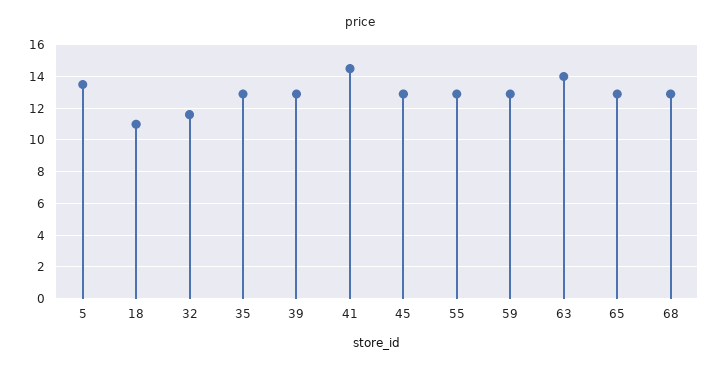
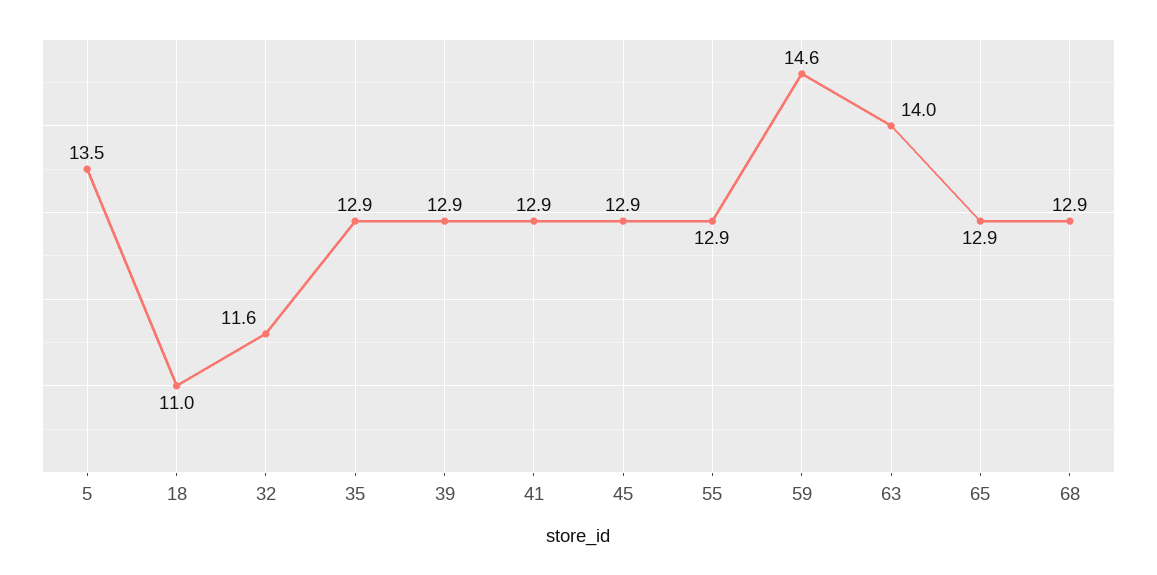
  {
    "5": 13.5,
    "18": 11,
    "32": 11.6,
    "35": 12.9,
    "39": 12.9,
-   "41": 14.5,
+   "41": 12.9,
    "45": 12.9,
    "55": 12.9,
-   "59": 13,
+   "59": 14.6,
    "63": 14,
    "65": 12.9,
    "68": 12.9
  }

